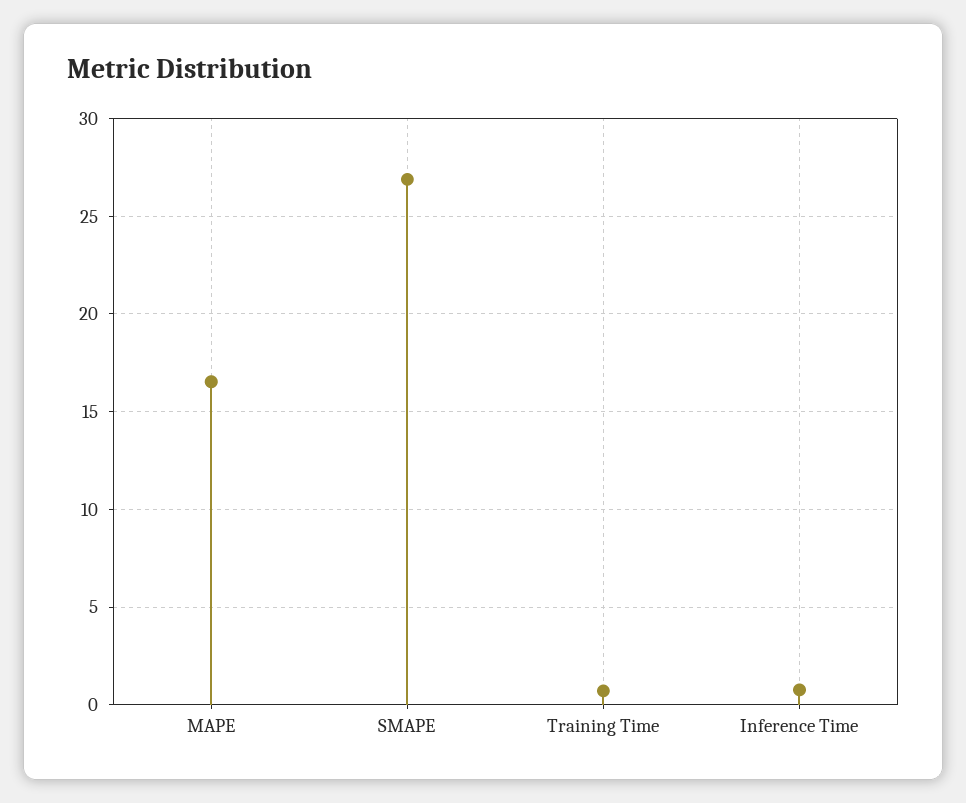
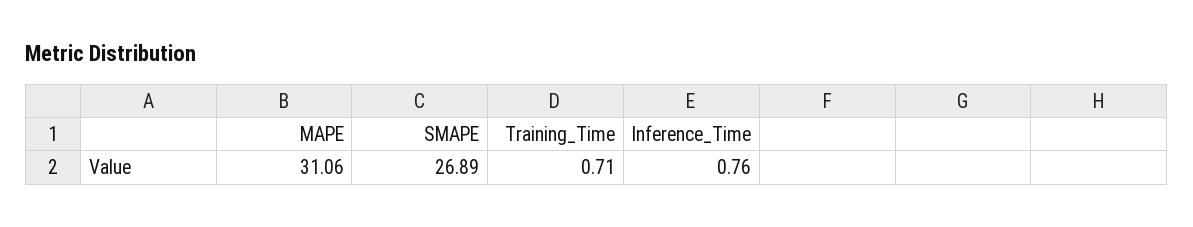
  {
-   "MAPE": 16.5,
+   "MAPE": 31.06,
    "SMAPE": 26.89,
    "Training Time": 0.71,
    "Inference Time": 0.76
  }

